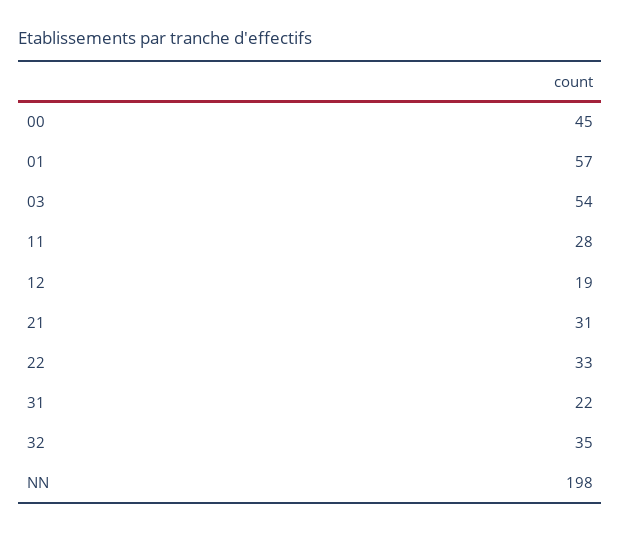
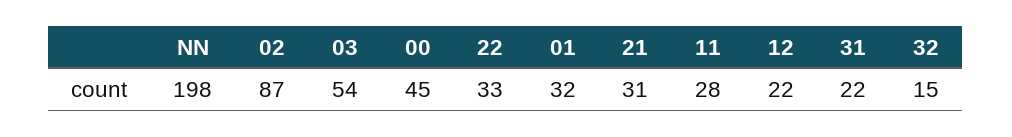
  {
    "00": 45,
-   "01": 57,
+   "01": 32,
    "03": 54,
    "11": 28,
-   "12": 19,
+   "12": 22,
    "21": 31,
    "22": 33,
    "31": 22,
-   "32": 35,
+   "32": 15,
-   "NN": 198
+   "NN": 198,
+   "02": 87
  }

